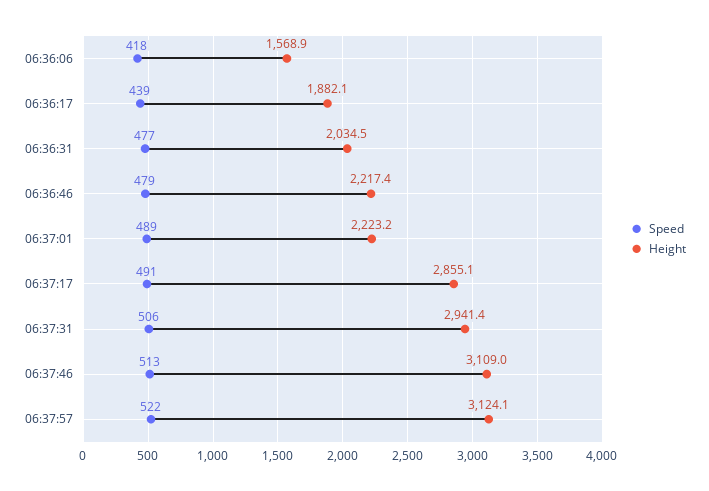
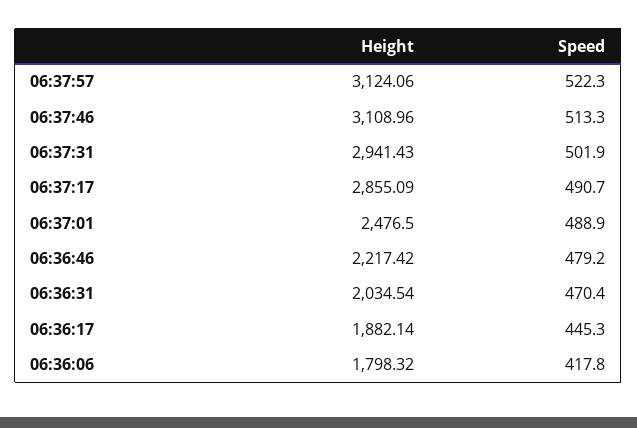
  {
    "Speed": {
      "06:36:06": 417.8,
-     "06:36:17": 439,
+     "06:36:17": 445.3,
-     "06:36:31": 477,
+     "06:36:31": 470.4,
      "06:36:46": 479.2,
      "06:37:01": 488.9,
      "06:37:17": 490.7,
-     "06:37:31": 506,
+     "06:37:31": 501.9,
      "06:37:46": 513.3,
      "06:37:57": 522.3
    },
    "Height": {
-     "06:36:06": 1568.9,
+     "06:36:06": 1798.32,
      "06:36:17": 1882.14,
      "06:36:31": 2034.54,
      "06:36:46": 2217.42,
-     "06:37:01": 2223.2,
+     "06:37:01": 2476.5,
      "06:37:17": 2855.09,
      "06:37:31": 2941.43,
      "06:37:46": 3108.96,
      "06:37:57": 3124.06
    }
  }

